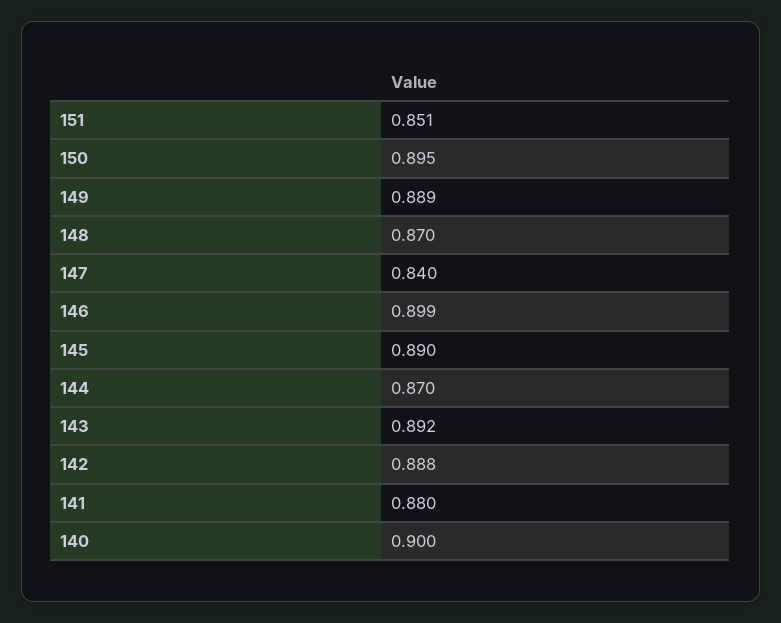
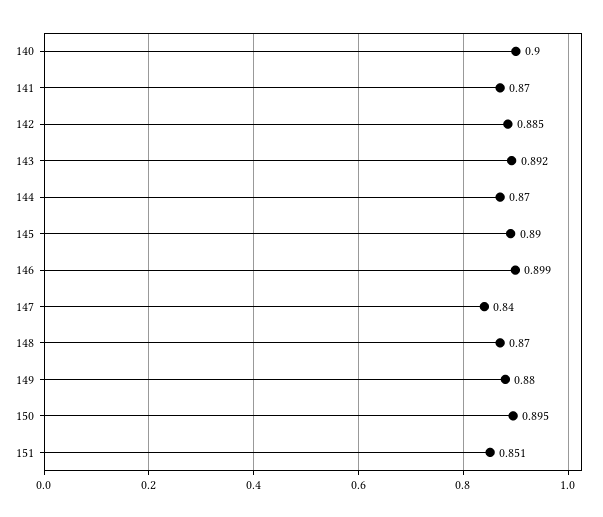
  {
    "151": 0.851,
    "150": 0.895,
-   "149": 0.889,
+   "149": 0.88,
    "148": 0.87,
    "147": 0.84,
    "146": 0.899,
    "145": 0.89,
    "144": 0.87,
    "143": 0.892,
-   "142": 0.888,
+   "142": 0.885,
-   "141": 0.88,
+   "141": 0.87,
    "140": 0.9
  }

